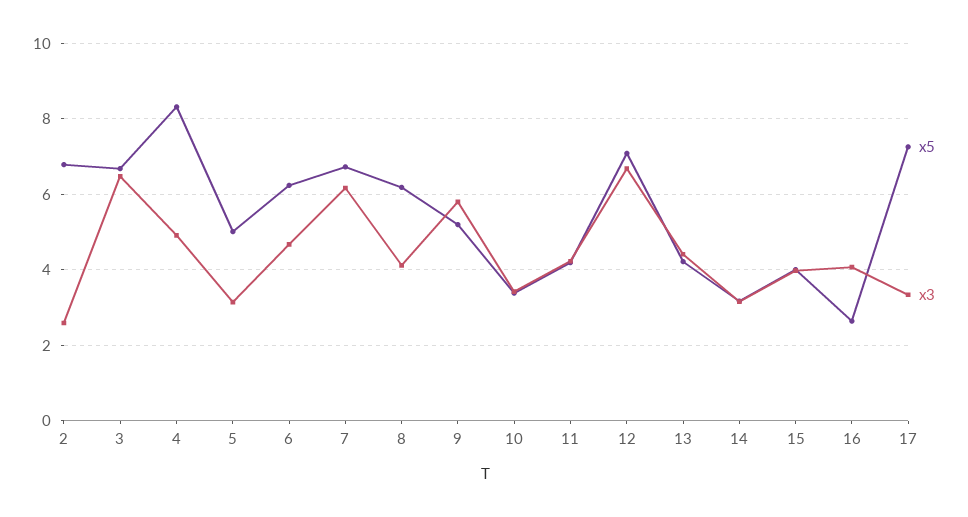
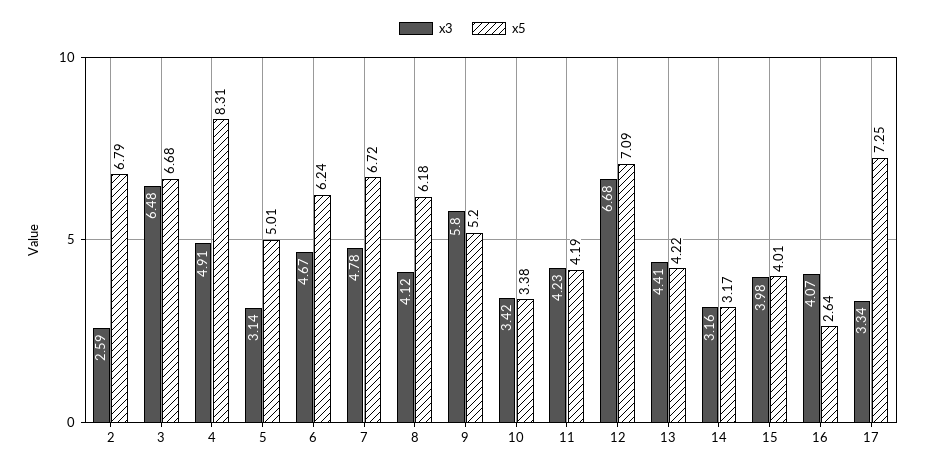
  {
    "x5": {
      "2": 6.79,
      "3": 6.68,
      "4": 8.31,
      "5": 5.01,
      "6": 6.24,
      "7": 6.72,
      "8": 6.18,
      "9": 5.2,
      "10": 3.38,
      "11": 4.19,
      "12": 7.09,
      "13": 4.22,
      "14": 3.17,
      "15": 4.01,
      "16": 2.64,
      "17": 7.25
    },
    "x3": {
      "2": 2.59,
      "3": 6.48,
      "4": 4.91,
      "5": 3.14,
      "6": 4.67,
-     "7": 6.2,
+     "7": 4.78,
      "8": 4.12,
      "9": 5.8,
      "10": 3.42,
      "11": 4.23,
      "12": 6.68,
      "13": 4.41,
      "14": 3.16,
      "15": 3.98,
      "16": 4.07,
      "17": 3.34
    }
  }

